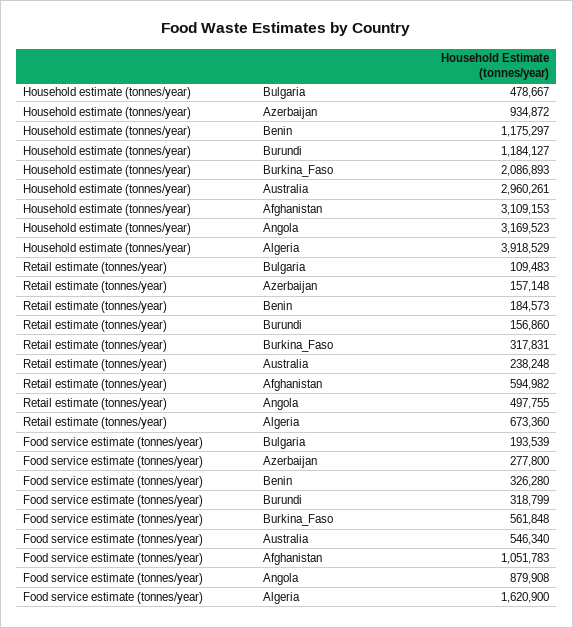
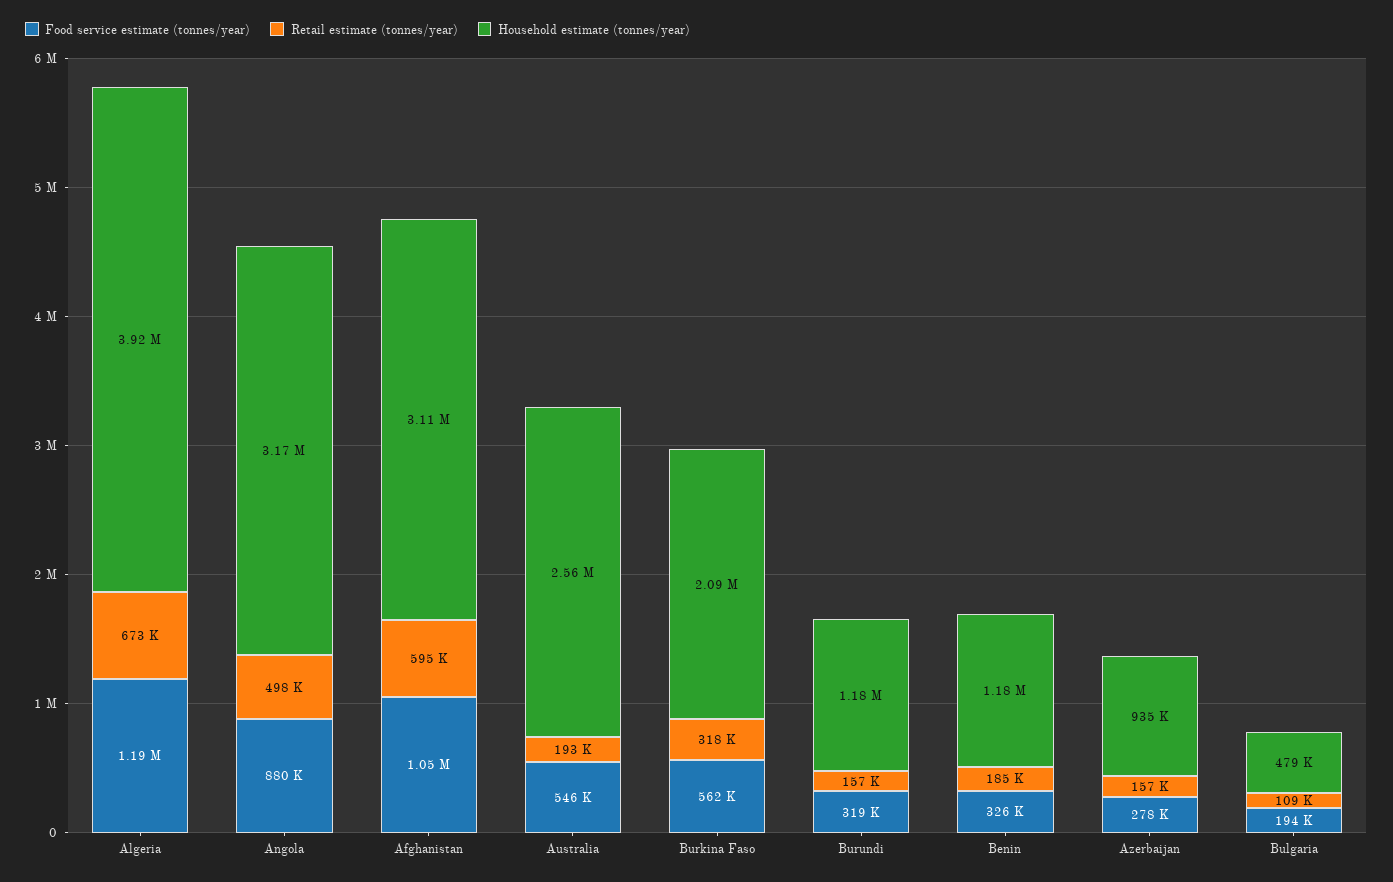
  {
    "Household estimate (tonnes/year)": {
      "Bulgaria": 478667,
      "Azerbaijan": 934872,
      "Benin": 1175297,
      "Burundi": 1184127,
      "Burkina_Faso": 2086893,
-     "Australia": 2960261,
+     "Australia": 2560000,
      "Afghanistan": 3109153,
      "Angola": 3169523,
      "Algeria": 3918529
    },
    "Retail estimate (tonnes/year)": {
      "Bulgaria": 109483,
      "Azerbaijan": 157148,
      "Benin": 184573,
      "Burundi": 156860,
      "Burkina_Faso": 317831,
-     "Australia": 238248,
+     "Australia": 193000,
      "Afghanistan": 594982,
      "Angola": 497755,
      "Algeria": 673360
    },
    "Food service estimate (tonnes/year)": {
      "Bulgaria": 193539,
      "Azerbaijan": 277800,
      "Benin": 326280,
      "Burundi": 318799,
      "Burkina_Faso": 561848,
      "Australia": 546340,
      "Afghanistan": 1051783,
      "Angola": 879908,
-     "Algeria": 1620900
+     "Algeria": 1190000
    }
  }

